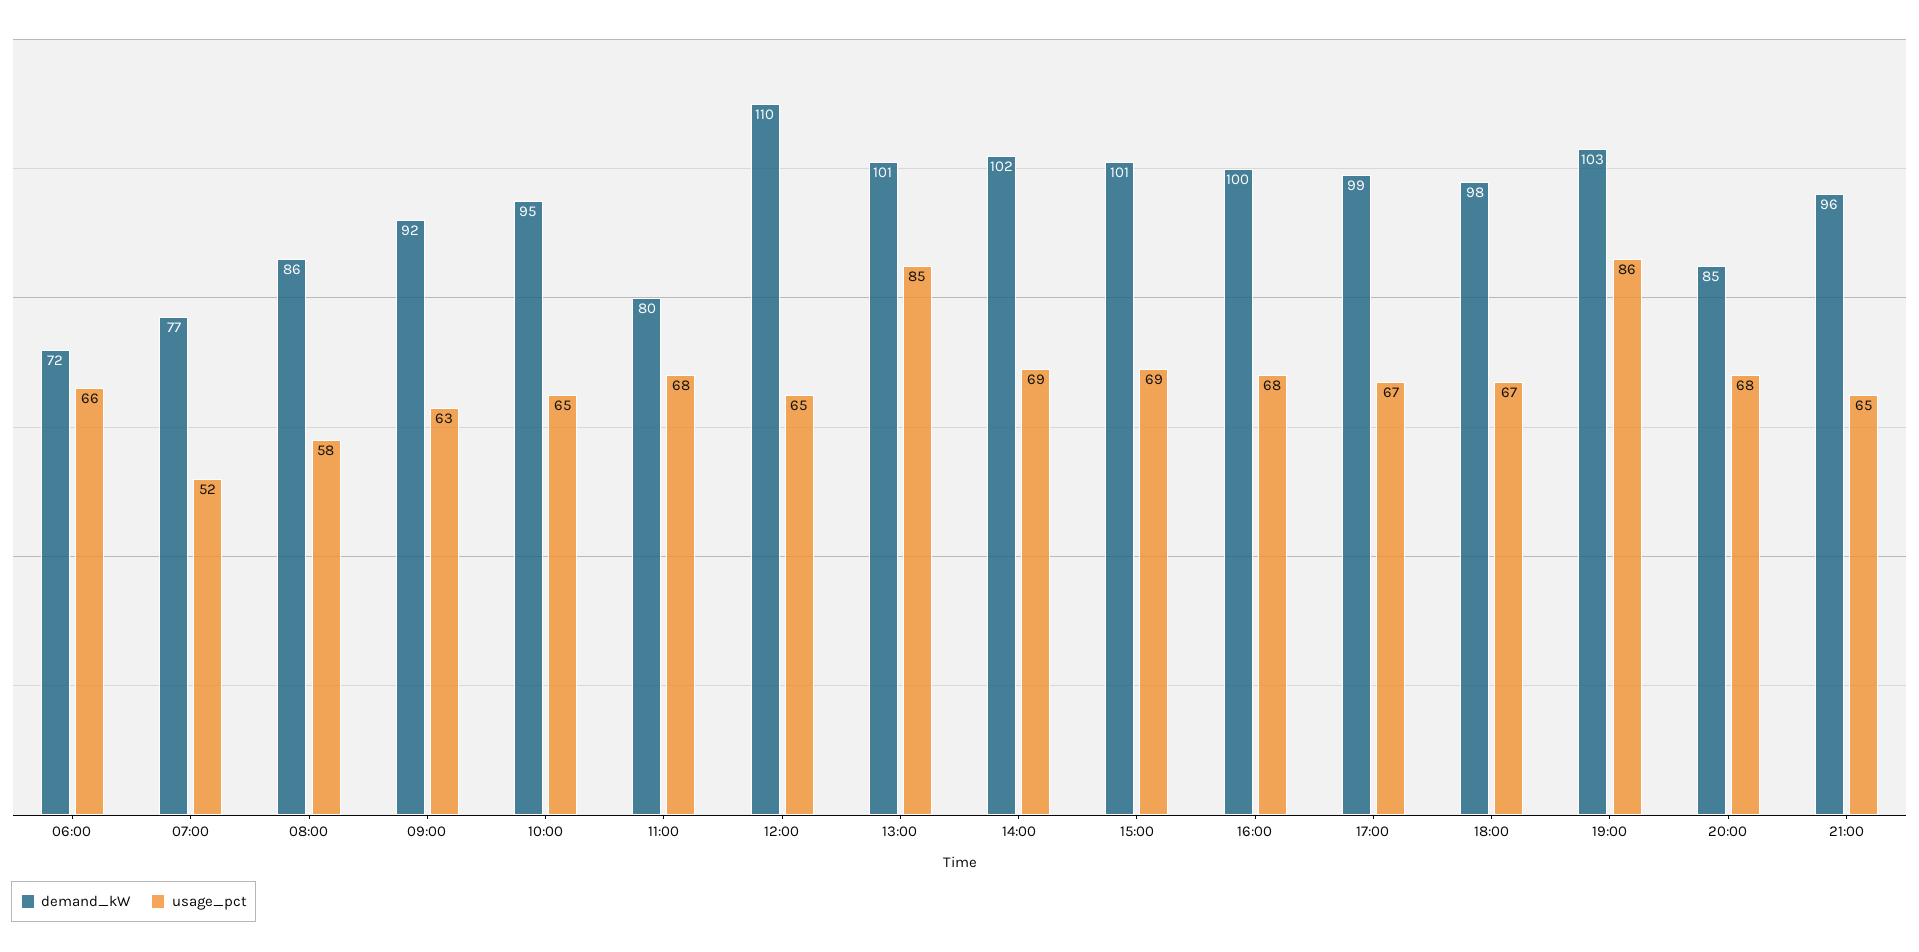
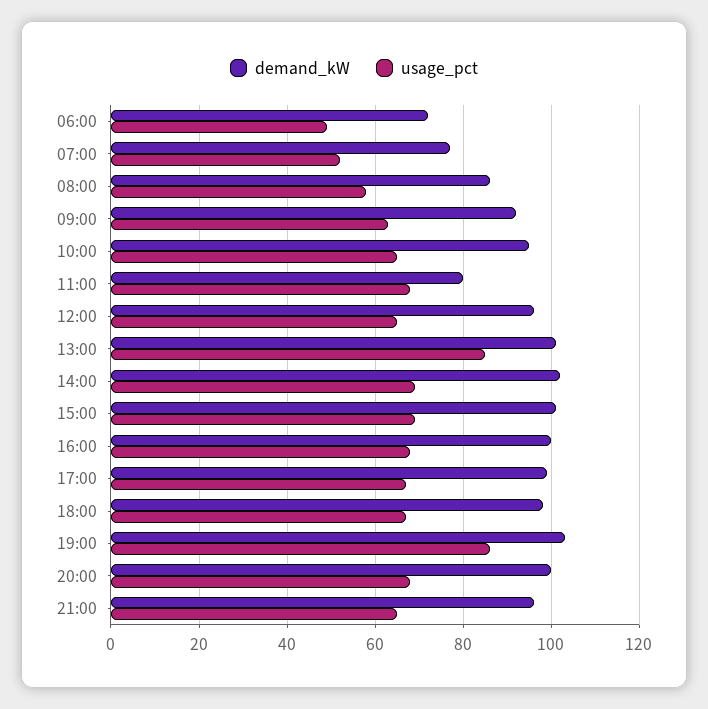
  {
    "demand_kW": {
      "06:00": 72,
      "07:00": 77,
      "08:00": 86,
      "09:00": 92,
      "10:00": 95,
      "11:00": 80,
-     "12:00": 110,
+     "12:00": 95,
      "13:00": 101,
      "14:00": 102,
      "15:00": 101,
      "16:00": 100,
      "17:00": 99,
      "18:00": 98,
      "19:00": 103,
-     "20:00": 85,
+     "20:00": 100,
      "21:00": 96
    },
    "usage_pct": {
-     "06:00": 66,
+     "06:00": 50,
      "07:00": 52,
      "08:00": 58,
      "09:00": 63,
      "10:00": 65,
      "11:00": 68,
      "12:00": 65,
      "13:00": 85,
      "14:00": 69,
      "15:00": 69,
      "16:00": 68,
      "17:00": 67,
      "18:00": 67,
      "19:00": 86,
      "20:00": 68,
      "21:00": 65
    }
  }

